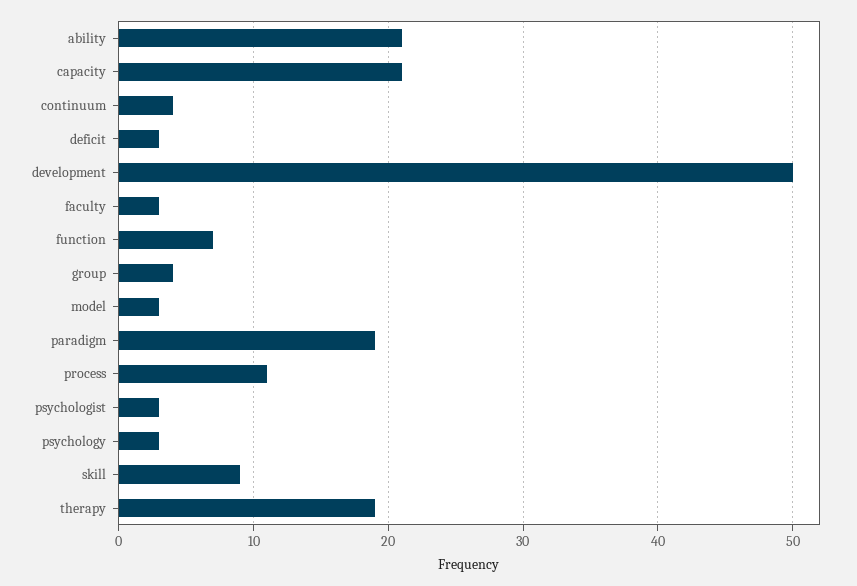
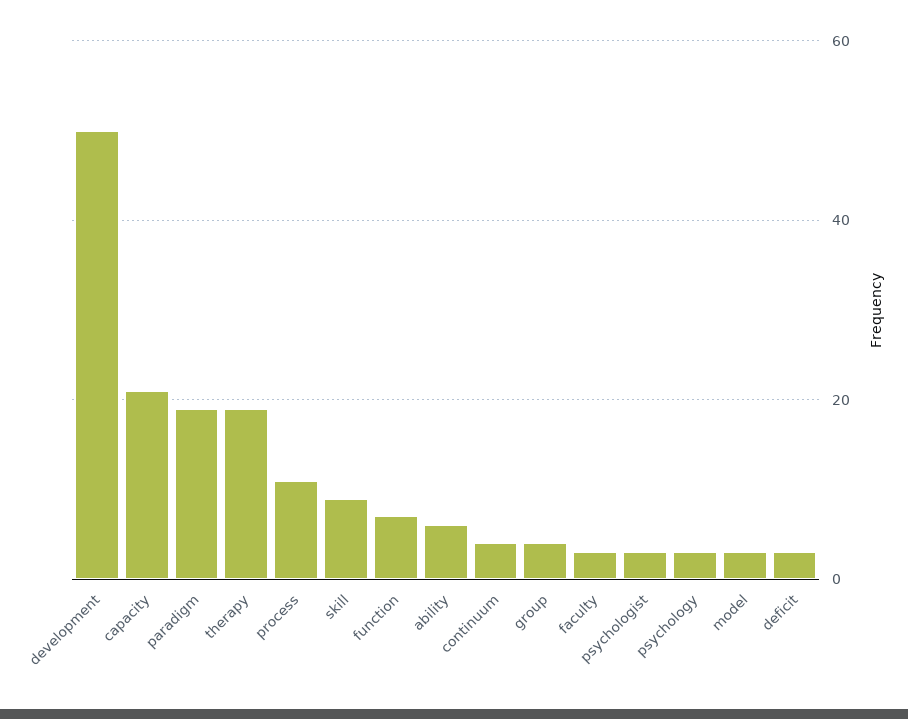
  {
-   "ability": 21,
+   "ability": 5,
    "capacity": 21,
    "continuum": 4,
    "deficit": 3,
    "development": 50,
    "faculty": 3,
    "function": 7,
    "group": 4,
    "model": 3,
    "paradigm": 19,
    "process": 11,
    "psychologist": 3,
    "psychology": 3,
    "skill": 9,
    "therapy": 19
  }

